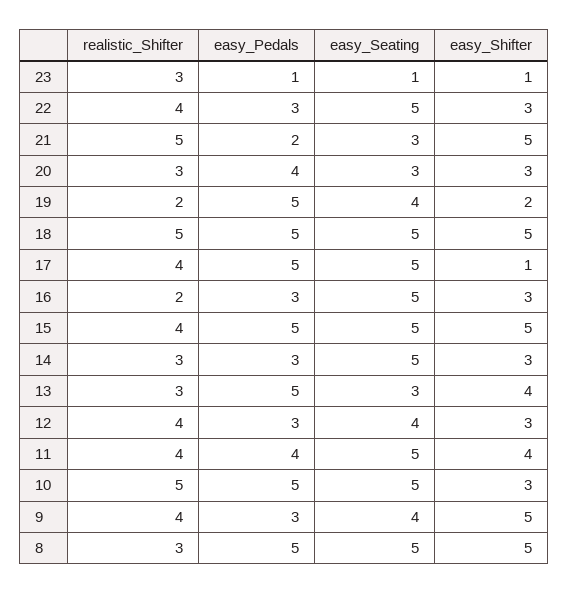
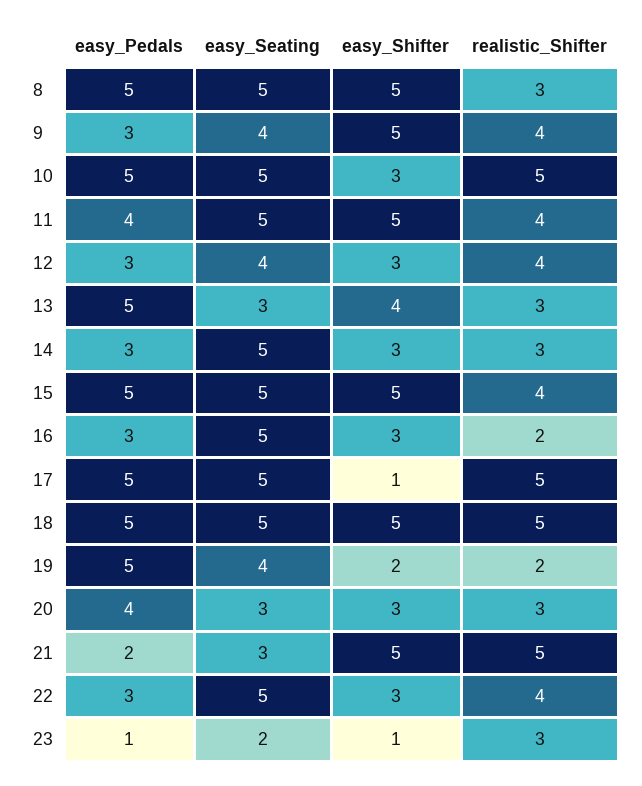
  {
    "realistic_Shifter": {
      "23": 3,
      "22": 4,
      "21": 5,
      "20": 3,
      "19": 2,
      "18": 5,
-     "17": 4,
+     "17": 5,
      "16": 2,
      "15": 4,
      "14": 3,
      "13": 3,
      "12": 4,
      "11": 4,
      "10": 5,
      "9": 4,
      "8": 3
    },
    "easy_Pedals": {
      "23": 1,
      "22": 3,
      "21": 2,
      "20": 4,
      "19": 5,
      "18": 5,
      "17": 5,
      "16": 3,
      "15": 5,
      "14": 3,
      "13": 5,
      "12": 3,
      "11": 4,
      "10": 5,
      "9": 3,
      "8": 5
    },
    "easy_Seating": {
-     "23": 1,
+     "23": 2,
      "22": 5,
      "21": 3,
      "20": 3,
      "19": 4,
      "18": 5,
      "17": 5,
      "16": 5,
      "15": 5,
      "14": 5,
      "13": 3,
      "12": 4,
      "11": 5,
      "10": 5,
      "9": 4,
      "8": 5
    },
    "easy_Shifter": {
      "23": 1,
      "22": 3,
      "21": 5,
      "20": 3,
      "19": 2,
      "18": 5,
      "17": 1,
      "16": 3,
      "15": 5,
      "14": 3,
      "13": 4,
      "12": 3,
-     "11": 4,
+     "11": 5,
      "10": 3,
      "9": 5,
      "8": 5
    }
  }

